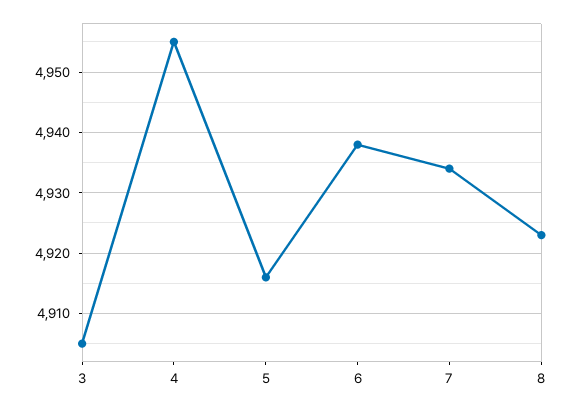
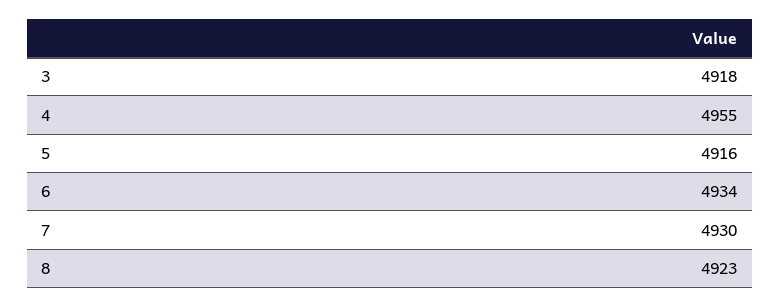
  {
-   "3": 4905,
+   "3": 4918,
    "4": 4955,
    "5": 4916,
-   "6": 4938,
+   "6": 4934,
-   "7": 4934,
+   "7": 4930,
    "8": 4923
  }

